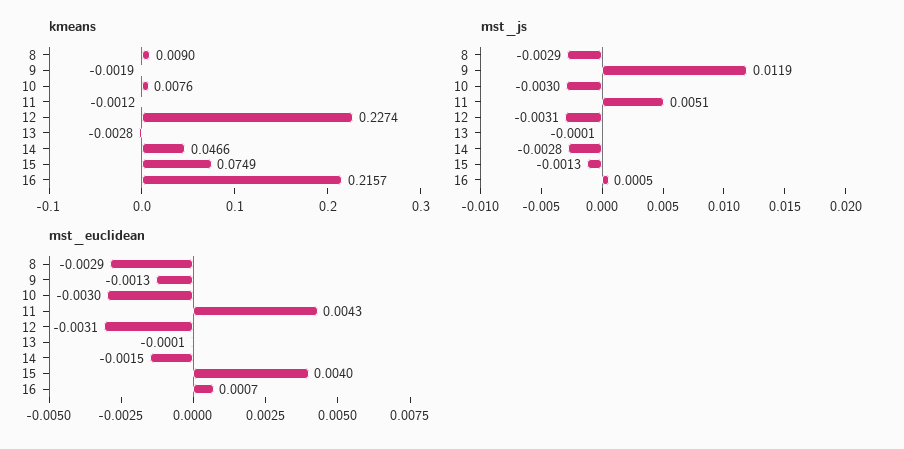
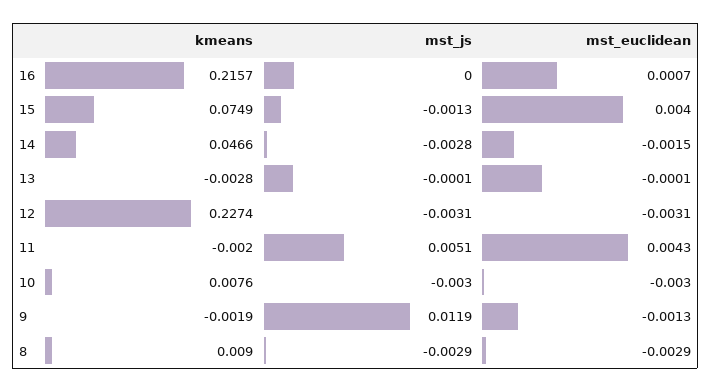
  {
    "kmeans": {
      "8": 0.009,
      "9": -0.0019,
      "10": 0.0076,
-     "11": -0.0012,
+     "11": -0.002,
      "12": 0.2274,
      "13": -0.0028,
      "14": 0.0466,
      "15": 0.0749,
      "16": 0.2157
    },
    "mst_js": {
      "8": -0.0029,
      "9": 0.0119,
      "10": -0.003,
      "11": 0.0051,
      "12": -0.0031,
      "13": -0.0001,
      "14": -0.0028,
      "15": -0.0013,
-     "16": 0.0005
+     "16": 0
    },
    "mst_euclidean": {
      "8": -0.0029,
      "9": -0.0013,
      "10": -0.003,
      "11": 0.0043,
      "12": -0.0031,
      "13": -0.0001,
      "14": -0.0015,
      "15": 0.004,
      "16": 0.0007
    }
  }

